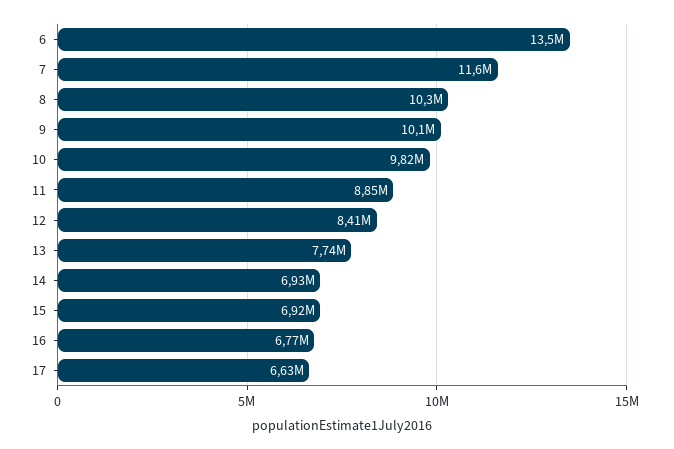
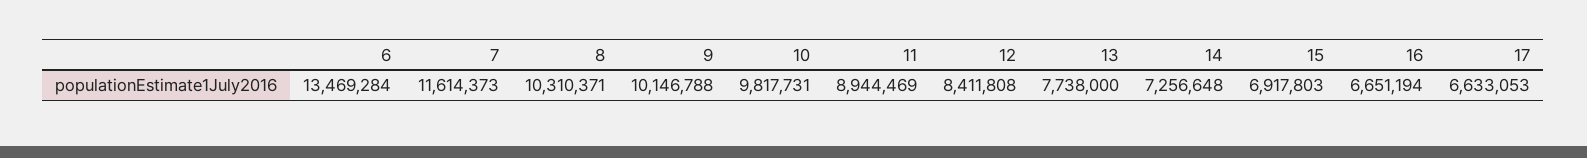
  {
    "6": 13469284,
    "7": 11614373,
    "8": 10310371,
    "9": 10146788,
    "10": 9817731,
-   "11": 8850000,
+   "11": 8944469,
    "12": 8411808,
    "13": 7738000,
-   "14": 6930000,
+   "14": 7256648,
    "15": 6917803,
-   "16": 6770000,
+   "16": 6651194,
    "17": 6633053
  }

